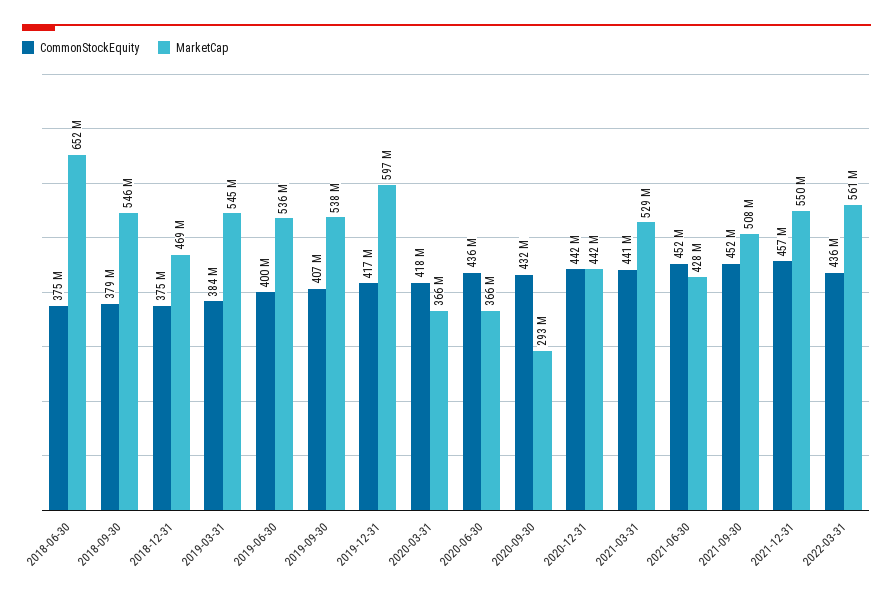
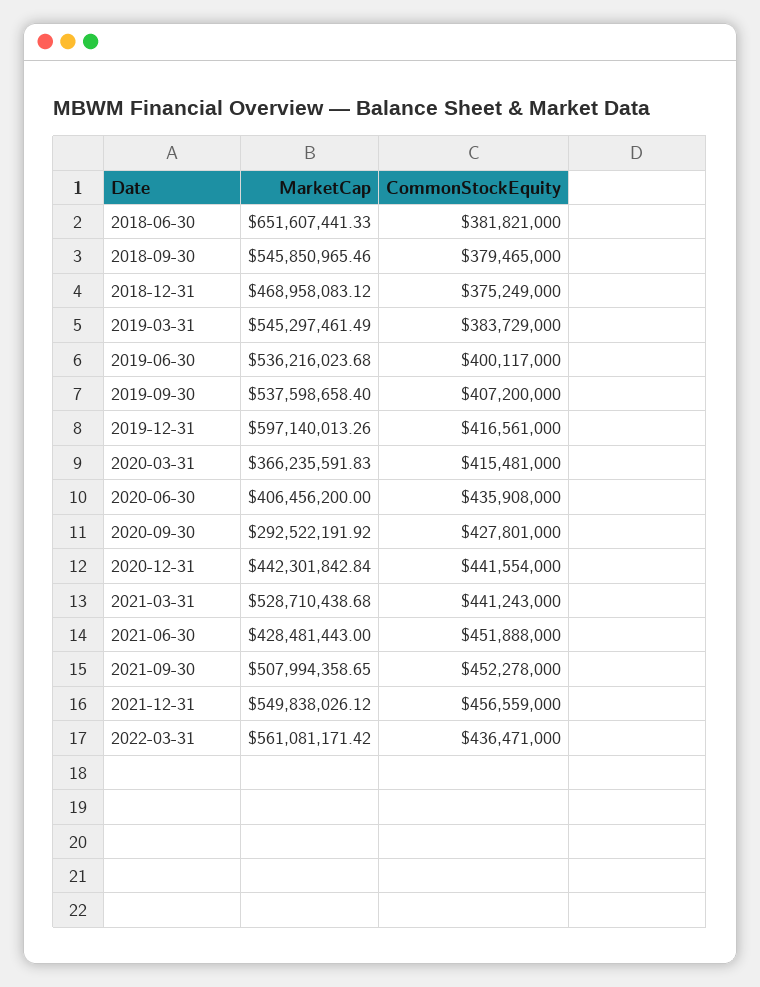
  {
    "CommonStockEquity": {
-     "2018-06-30": 375000000,
+     "2018-06-30": 381821000,
      "2018-09-30": 379465000,
      "2018-12-31": 375249000,
      "2019-03-31": 383729000,
      "2019-06-30": 400117000,
      "2019-09-30": 407200000,
      "2019-12-31": 416561000,
-     "2020-03-31": 418000000,
+     "2020-03-31": 415481000,
      "2020-06-30": 435908000,
-     "2020-09-30": 432000000,
+     "2020-09-30": 427801000,
      "2020-12-31": 441554000,
      "2021-03-31": 441243000,
      "2021-06-30": 451888000,
      "2021-09-30": 452278000,
      "2021-12-31": 456559000,
      "2022-03-31": 436471000
    },
    "MarketCap": {
      "2018-06-30": 651607441.33,
      "2018-09-30": 545850965.46,
      "2018-12-31": 468958083.12,
      "2019-03-31": 545297461.49,
      "2019-06-30": 536216023.68,
      "2019-09-30": 537598658.4,
      "2019-12-31": 597140013.26,
      "2020-03-31": 366235591.83,
-     "2020-06-30": 366000000,
+     "2020-06-30": 406456200,
      "2020-09-30": 292522191.92,
      "2020-12-31": 442301842.84,
      "2021-03-31": 528710438.68,
      "2021-06-30": 428481443,
      "2021-09-30": 507994358.65,
      "2021-12-31": 549838026.12,
      "2022-03-31": 561081171.42
    }
  }

